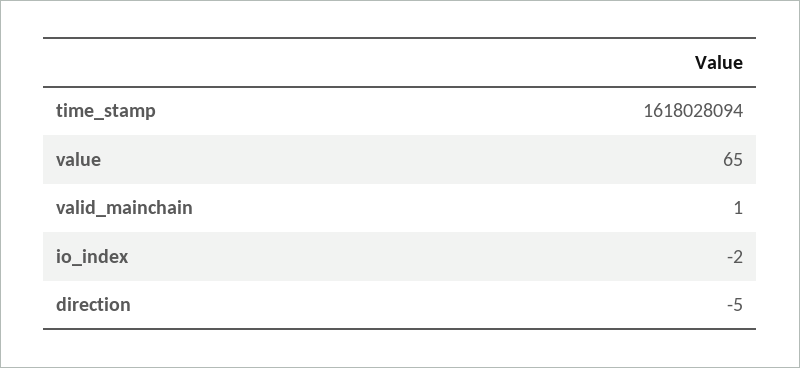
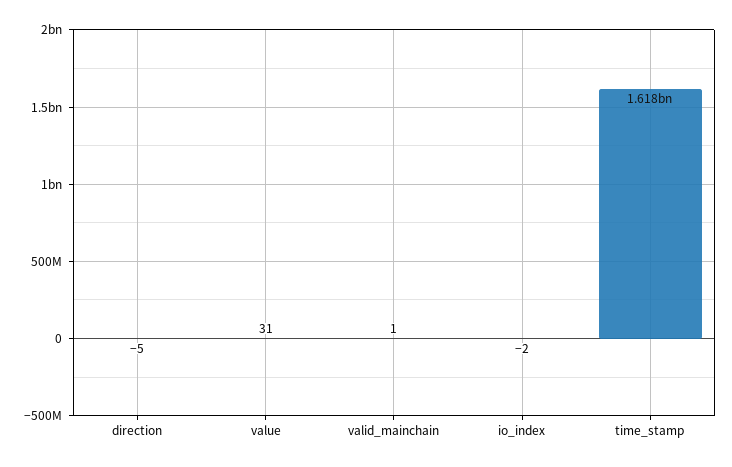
  {
    "time_stamp": 1618028094,
-   "value": 65,
+   "value": 31,
    "valid_mainchain": 1,
    "io_index": -2,
    "direction": -5
  }

